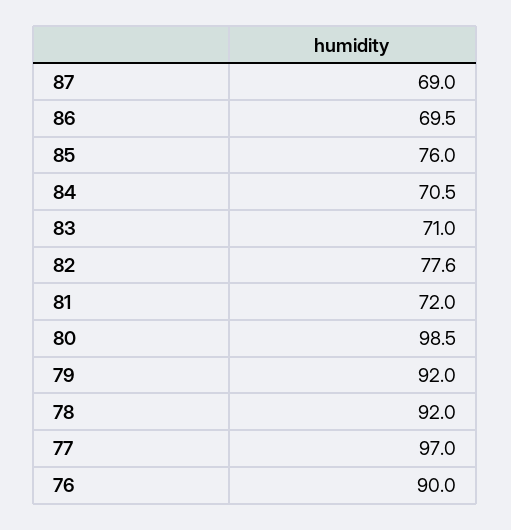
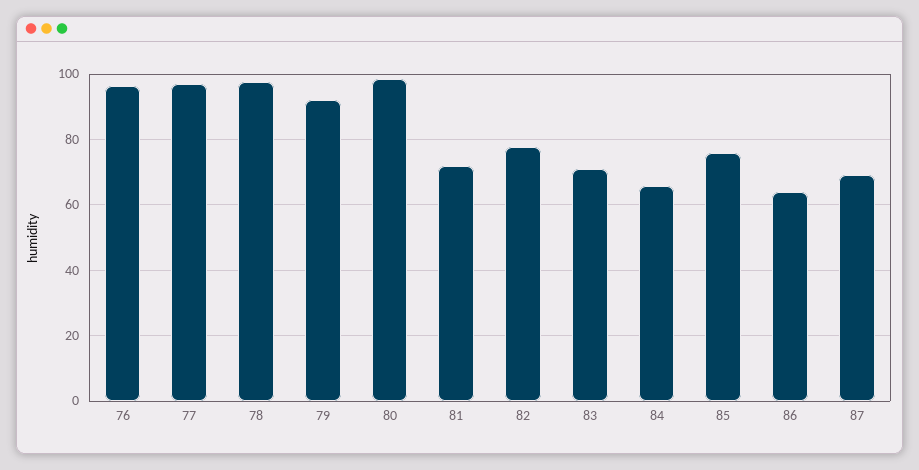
  {
    "87": 69,
-   "86": 69.5,
+   "86": 64,
    "85": 76,
-   "84": 70.5,
+   "84": 66,
    "83": 71,
    "82": 77.6,
    "81": 72,
    "80": 98.5,
    "79": 92,
-   "78": 92,
+   "78": 98,
    "77": 97,
-   "76": 90
+   "76": 96
  }

